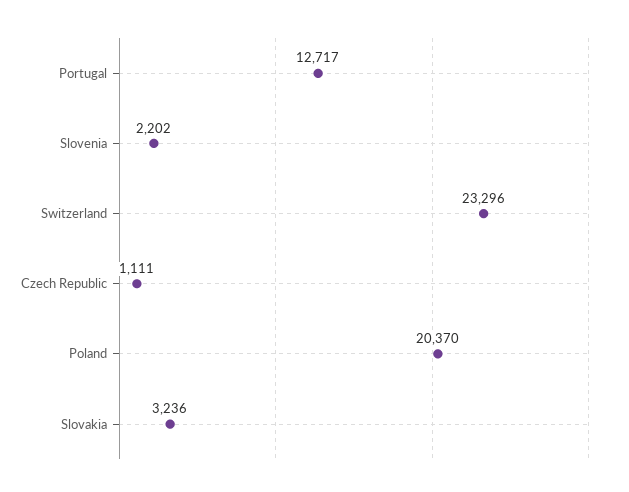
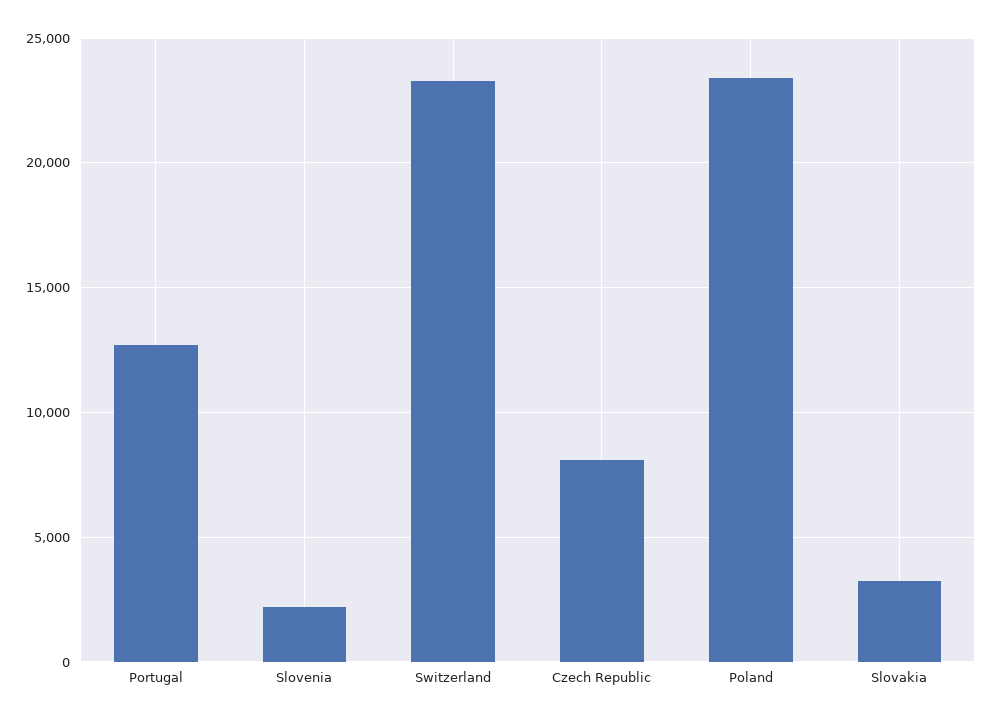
  {
    "Portugal": 12717,
    "Slovenia": 2202,
    "Switzerland": 23296,
-   "Czech Republic": 1111,
+   "Czech Republic": 8000,
-   "Poland": 20370,
+   "Poland": 23500,
    "Slovakia": 3236
  }

